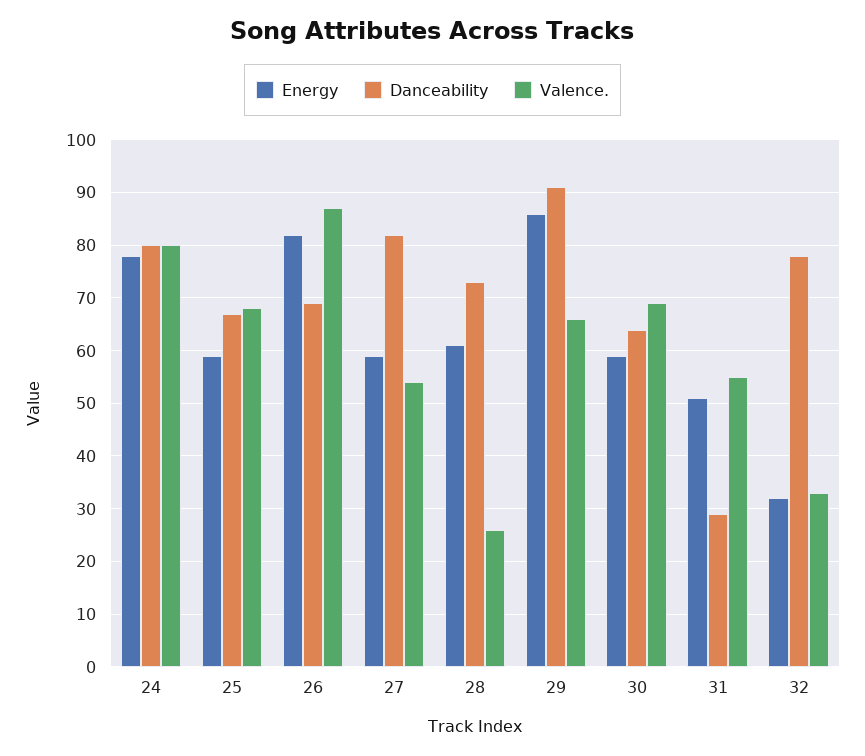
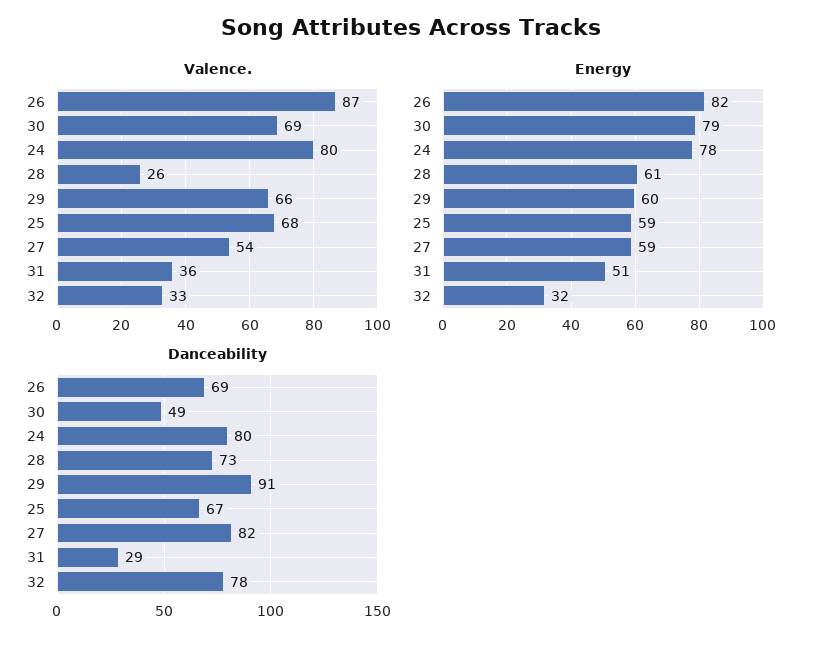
  {
    "Energy": {
      "24": 78,
      "25": 59,
      "26": 82,
      "27": 59,
      "28": 61,
-     "29": 85,
+     "29": 60,
-     "30": 60,
+     "30": 79,
      "31": 51,
      "32": 32
    },
    "Danceability": {
      "24": 80,
      "25": 67,
      "26": 69,
      "27": 82,
      "28": 73,
      "29": 91,
-     "30": 65,
+     "30": 49,
      "31": 29,
      "32": 78
    },
    "Valence.": {
      "24": 80,
      "25": 68,
      "26": 87,
      "27": 54,
      "28": 26,
      "29": 66,
      "30": 69,
-     "31": 55,
+     "31": 36,
      "32": 33
    }
  }

